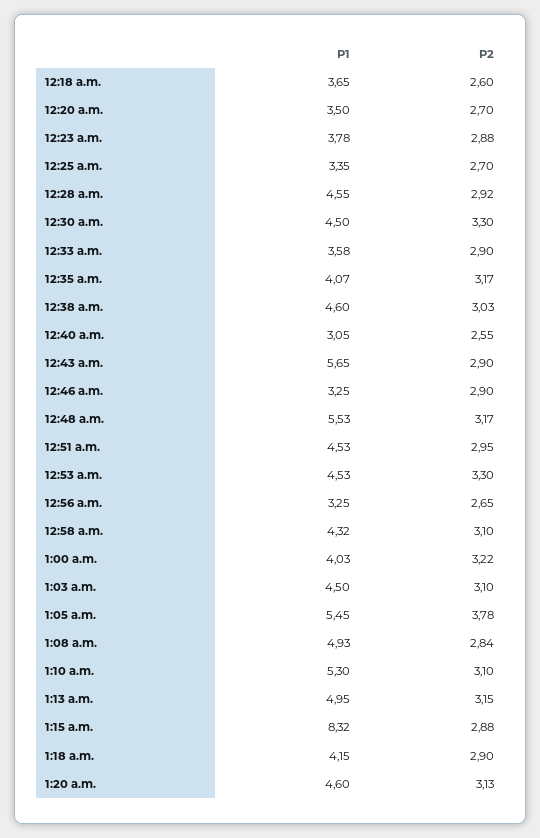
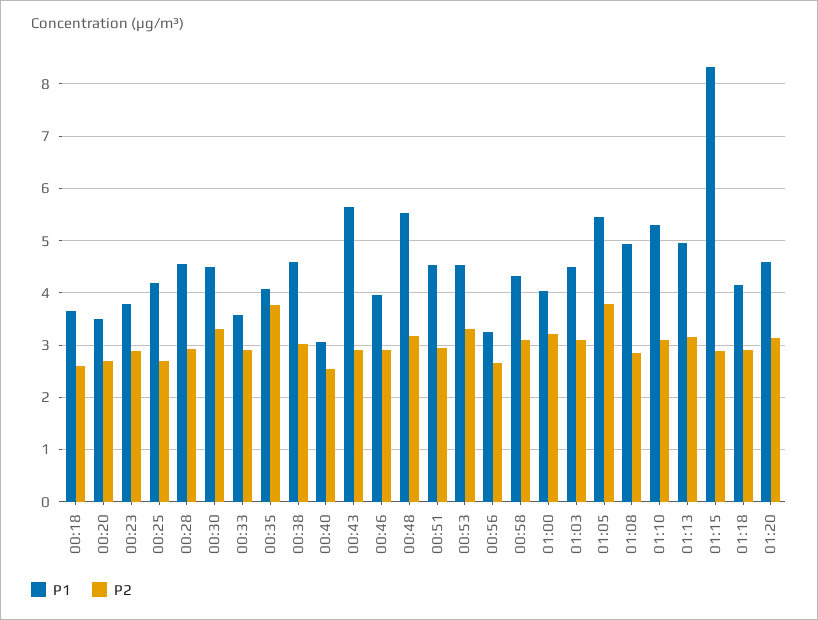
  {
    "P1": {
      "12:18 a.m.": 3.65,
      "12:20 a.m.": 3.5,
      "12:23 a.m.": 3.78,
-     "12:25 a.m.": 3.35,
+     "12:25 a.m.": 4.2,
      "12:28 a.m.": 4.55,
      "12:30 a.m.": 4.5,
      "12:33 a.m.": 3.58,
      "12:35 a.m.": 4.07,
      "12:38 a.m.": 4.6,
      "12:40 a.m.": 3.05,
      "12:43 a.m.": 5.65,
-     "12:46 a.m.": 3.25,
+     "12:46 a.m.": 4,
      "12:48 a.m.": 5.53,
      "12:51 a.m.": 4.53,
      "12:53 a.m.": 4.53,
      "12:56 a.m.": 3.25,
      "12:58 a.m.": 4.32,
      "1:00 a.m.": 4.03,
      "1:03 a.m.": 4.5,
      "1:05 a.m.": 5.45,
      "1:08 a.m.": 4.93,
      "1:10 a.m.": 5.3,
      "1:13 a.m.": 4.95,
      "1:15 a.m.": 8.32,
      "1:18 a.m.": 4.15,
      "1:20 a.m.": 4.6
    },
    "P2": {
      "12:18 a.m.": 2.6,
      "12:20 a.m.": 2.7,
      "12:23 a.m.": 2.88,
      "12:25 a.m.": 2.7,
      "12:28 a.m.": 2.92,
      "12:30 a.m.": 3.3,
      "12:33 a.m.": 2.9,
-     "12:35 a.m.": 3.17,
+     "12:35 a.m.": 3.8,
      "12:38 a.m.": 3.03,
      "12:40 a.m.": 2.55,
      "12:43 a.m.": 2.9,
      "12:46 a.m.": 2.9,
      "12:48 a.m.": 3.17,
      "12:51 a.m.": 2.95,
      "12:53 a.m.": 3.3,
      "12:56 a.m.": 2.65,
      "12:58 a.m.": 3.1,
      "1:00 a.m.": 3.22,
      "1:03 a.m.": 3.1,
      "1:05 a.m.": 3.78,
      "1:08 a.m.": 2.84,
      "1:10 a.m.": 3.1,
      "1:13 a.m.": 3.15,
      "1:15 a.m.": 2.88,
      "1:18 a.m.": 2.9,
      "1:20 a.m.": 3.13
    }
  }

